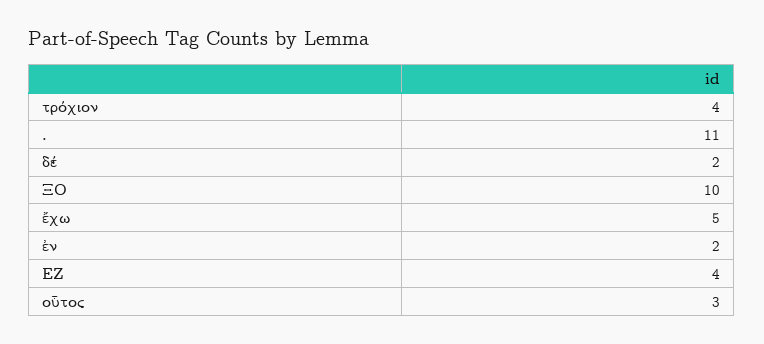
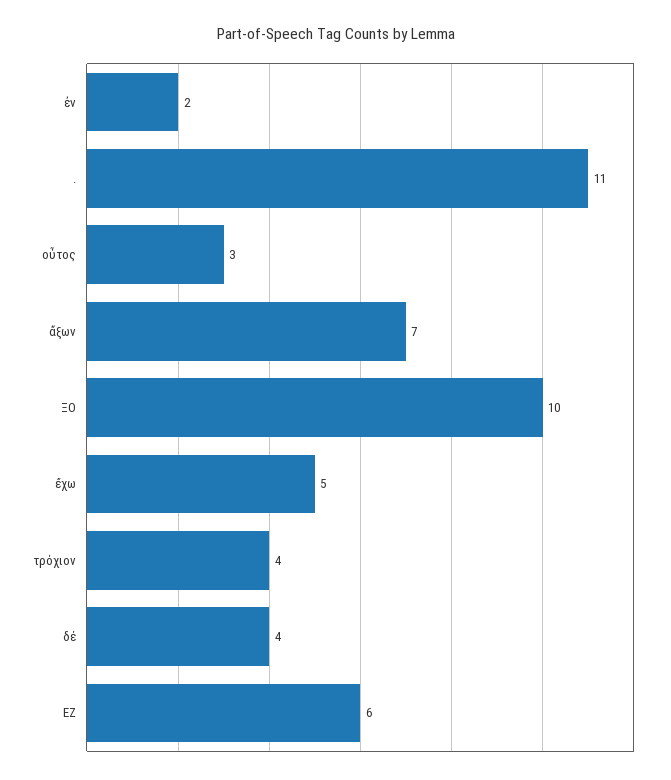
  {
    "τρόχιον": 4,
    ".": 11,
-   "δέ": 2,
+   "δέ": 4,
    "ΞΟ": 10,
    "ἔχω": 5,
    "ἐν": 2,
-   "ΕΖ": 4,
+   "ΕΖ": 6,
-   "οὗτος": 3
+   "οὗτος": 3,
+   "ἄξων": 7
  }

